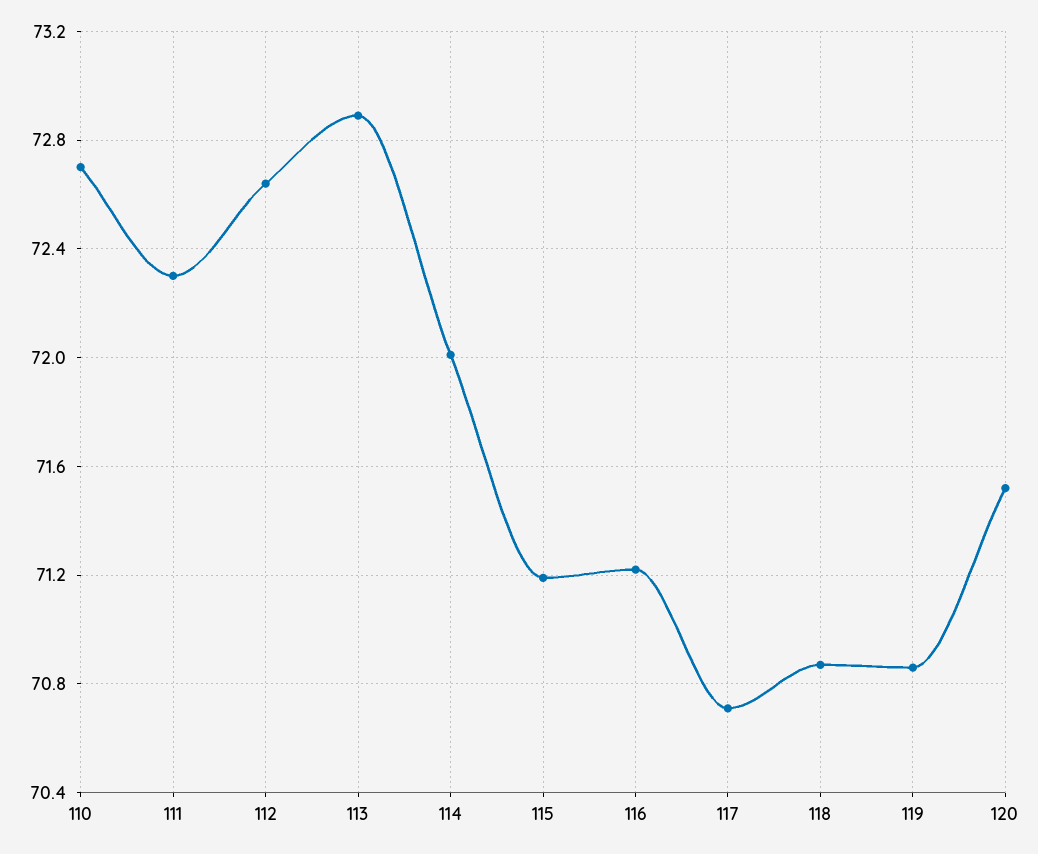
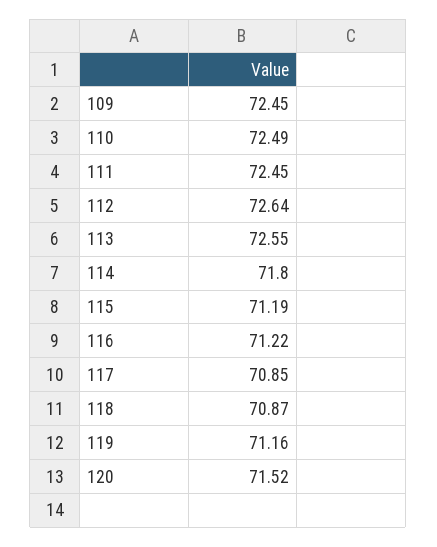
  {
-   "110": 72.7,
+   "110": 72.49,
-   "111": 72.3,
+   "111": 72.45,
    "112": 72.64,
-   "113": 72.9,
+   "113": 72.55,
-   "114": 72,
+   "114": 71.8,
    "115": 71.19,
    "116": 71.22,
-   "117": 70.7,
+   "117": 70.85,
    "118": 70.87,
-   "119": 70.85,
+   "119": 71.16,
-   "120": 71.52
+   "120": 71.52,
+   "109": 72.45
  }

